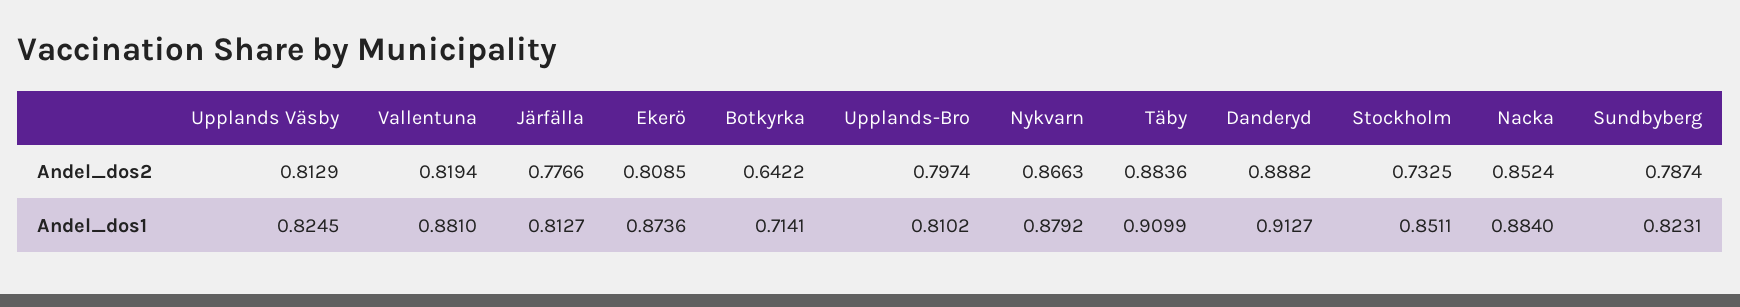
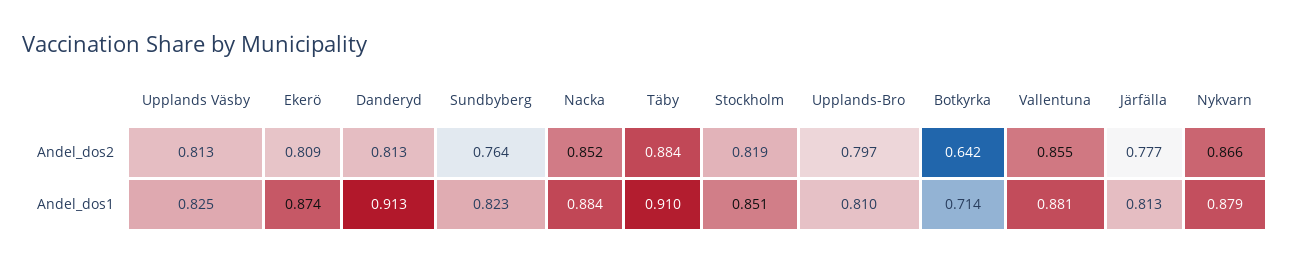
  {
    "Upplands Väsby": {
      "Andel_dos2": 0.8129,
      "Andel_dos1": 0.8245
    },
    "Vallentuna": {
-     "Andel_dos2": 0.8194,
+     "Andel_dos2": 0.855,
      "Andel_dos1": 0.881
    },
    "Järfälla": {
      "Andel_dos2": 0.7766,
      "Andel_dos1": 0.8127
    },
    "Ekerö": {
      "Andel_dos2": 0.8085,
      "Andel_dos1": 0.8736
    },
    "Botkyrka": {
      "Andel_dos2": 0.6422,
      "Andel_dos1": 0.7141
    },
    "Upplands-Bro": {
      "Andel_dos2": 0.7974,
      "Andel_dos1": 0.8102
    },
    "Nykvarn": {
      "Andel_dos2": 0.8663,
      "Andel_dos1": 0.8792
    },
    "Täby": {
      "Andel_dos2": 0.8836,
      "Andel_dos1": 0.9099
    },
    "Danderyd": {
-     "Andel_dos2": 0.8882,
+     "Andel_dos2": 0.813,
      "Andel_dos1": 0.9127
    },
    "Stockholm": {
-     "Andel_dos2": 0.7325,
+     "Andel_dos2": 0.819,
      "Andel_dos1": 0.8511
    },
    "Nacka": {
      "Andel_dos2": 0.8524,
      "Andel_dos1": 0.884
    },
    "Sundbyberg": {
-     "Andel_dos2": 0.7874,
+     "Andel_dos2": 0.764,
      "Andel_dos1": 0.8231
    }
  }

